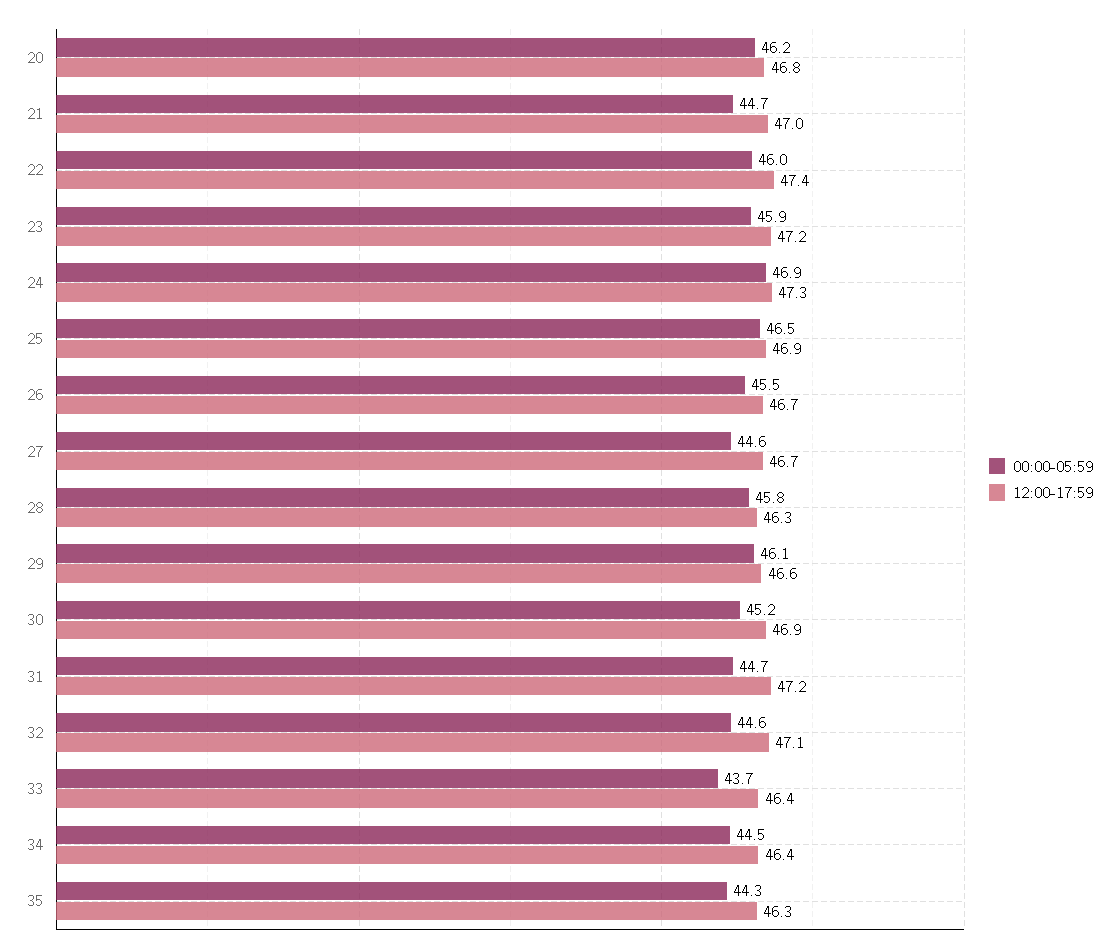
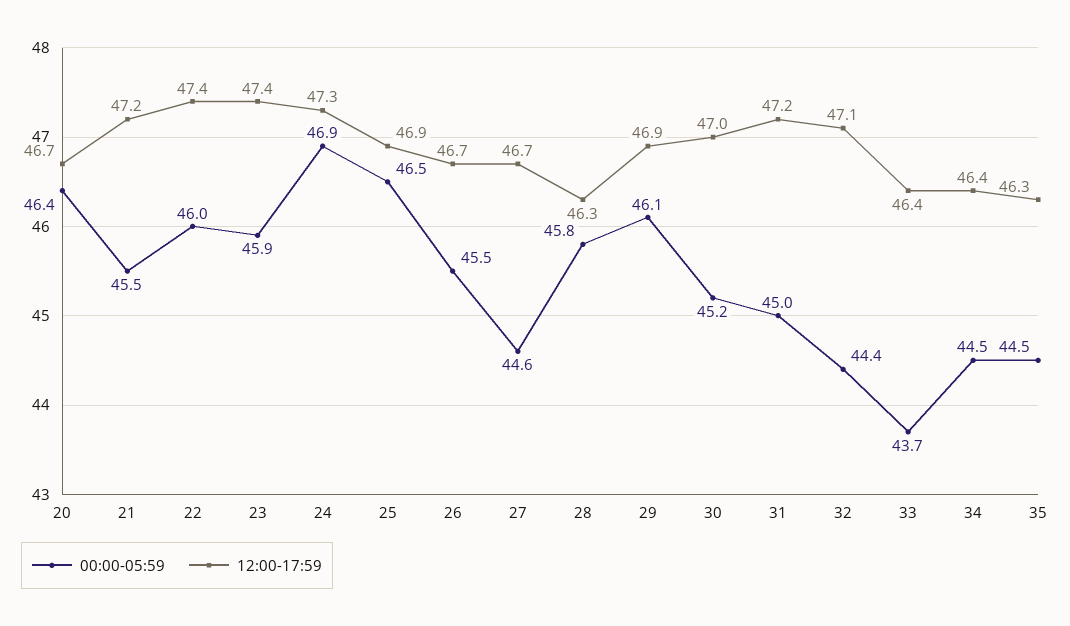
  {
    "00:00-05:59": {
-     "20": 46.2,
+     "20": 46.4,
-     "21": 44.7,
+     "21": 45.5,
      "22": 46,
      "23": 45.9,
      "24": 46.9,
      "25": 46.5,
      "26": 45.5,
      "27": 44.6,
      "28": 45.8,
      "29": 46.1,
      "30": 45.2,
-     "31": 44.7,
+     "31": 45,
-     "32": 44.6,
+     "32": 44.4,
      "33": 43.7,
      "34": 44.5,
-     "35": 44.3
+     "35": 44.5
    },
    "12:00-17:59": {
-     "20": 46.8,
+     "20": 46.7,
-     "21": 47,
+     "21": 47.2,
      "22": 47.4,
-     "23": 47.2,
+     "23": 47.4,
      "24": 47.3,
      "25": 46.9,
      "26": 46.7,
      "27": 46.7,
      "28": 46.3,
-     "29": 46.6,
+     "29": 46.9,
-     "30": 46.9,
+     "30": 47,
      "31": 47.2,
      "32": 47.1,
      "33": 46.4,
      "34": 46.4,
      "35": 46.3
    }
  }

